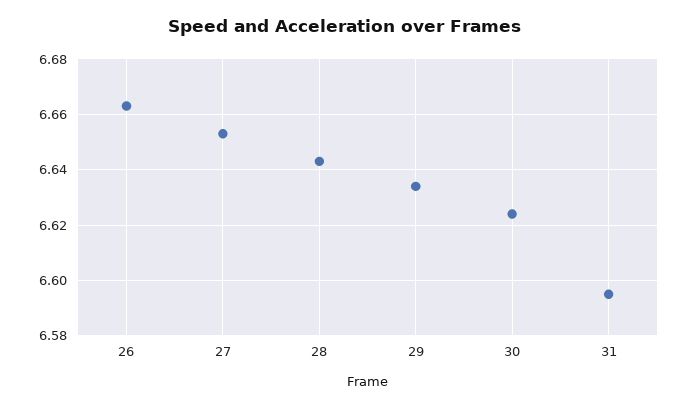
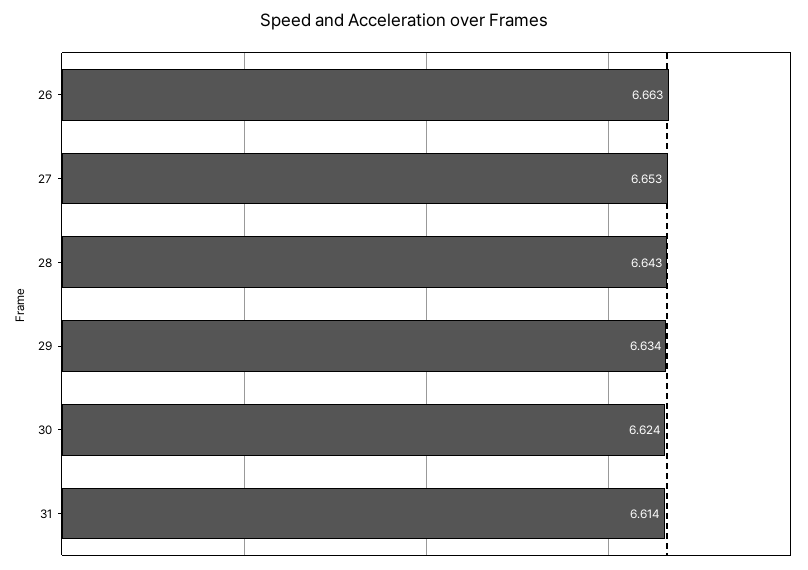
  {
    "26": 6.663,
    "27": 6.653,
    "28": 6.643,
    "29": 6.634,
    "30": 6.624,
-   "31": 6.595
+   "31": 6.614
  }

